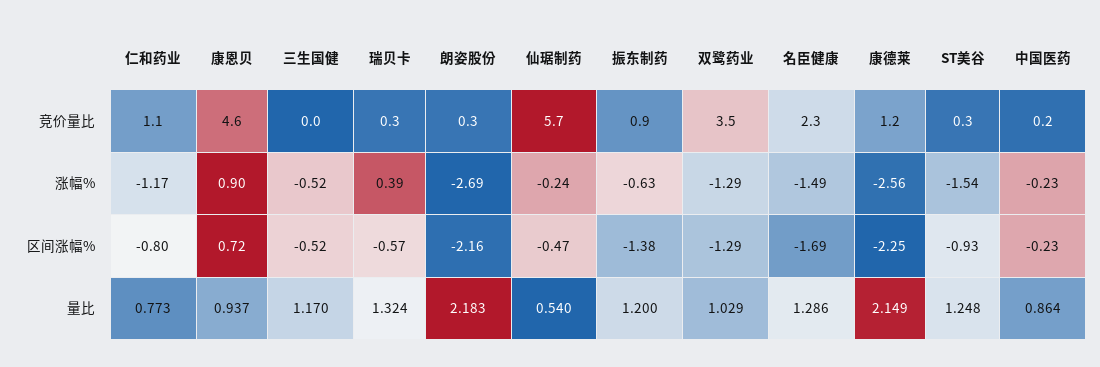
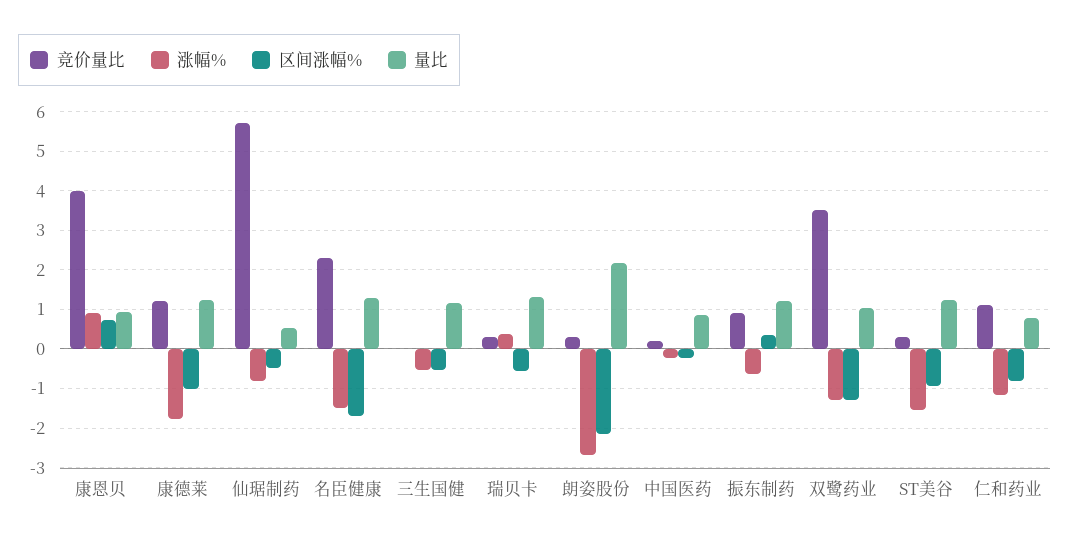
  {
    "竞价量比": {
      "仁和药业": 1.1,
-     "康恩贝": 4.6,
+     "康恩贝": 4,
      "三生国健": 0,
      "瑞贝卡": 0.3,
      "朗姿股份": 0.3,
      "仙琚制药": 5.7,
      "振东制药": 0.9,
      "双鹭药业": 3.5,
      "名臣健康": 2.3,
      "康德莱": 1.2,
      "ST美谷": 0.3,
      "中国医药": 0.2
    },
    "涨幅%": {
      "仁和药业": -1.17,
      "康恩贝": 0.9,
      "三生国健": -0.52,
      "瑞贝卡": 0.39,
      "朗姿股份": -2.69,
-     "仙琚制药": -0.24,
+     "仙琚制药": -0.8,
      "振东制药": -0.63,
      "双鹭药业": -1.29,
      "名臣健康": -1.49,
-     "康德莱": -2.56,
+     "康德莱": -1.8,
      "ST美谷": -1.54,
      "中国医药": -0.23
    },
    "区间涨幅%": {
      "仁和药业": -0.8,
      "康恩贝": 0.72,
      "三生国健": -0.52,
      "瑞贝卡": -0.57,
      "朗姿股份": -2.16,
      "仙琚制药": -0.47,
-     "振东制药": -1.38,
+     "振东制药": 0.4,
      "双鹭药业": -1.29,
      "名臣健康": -1.69,
-     "康德莱": -2.25,
+     "康德莱": -1,
      "ST美谷": -0.93,
      "中国医药": -0.23
    },
    "量比": {
      "仁和药业": 0.773,
      "康恩贝": 0.937,
      "三生国健": 1.17,
      "瑞贝卡": 1.324,
      "朗姿股份": 2.183,
      "仙琚制药": 0.54,
      "振东制药": 1.2,
      "双鹭药业": 1.029,
      "名臣健康": 1.286,
-     "康德莱": 2.149,
+     "康德莱": 1.2,
      "ST美谷": 1.248,
      "中国医药": 0.864
    }
  }

